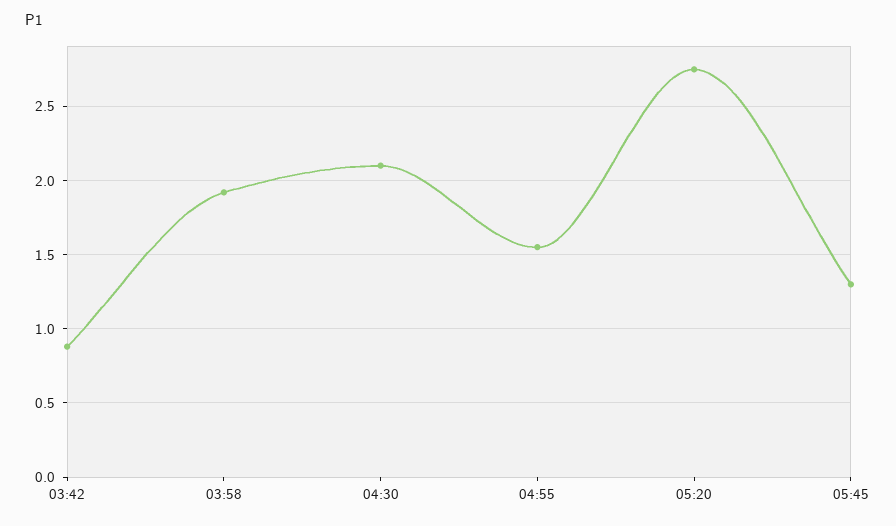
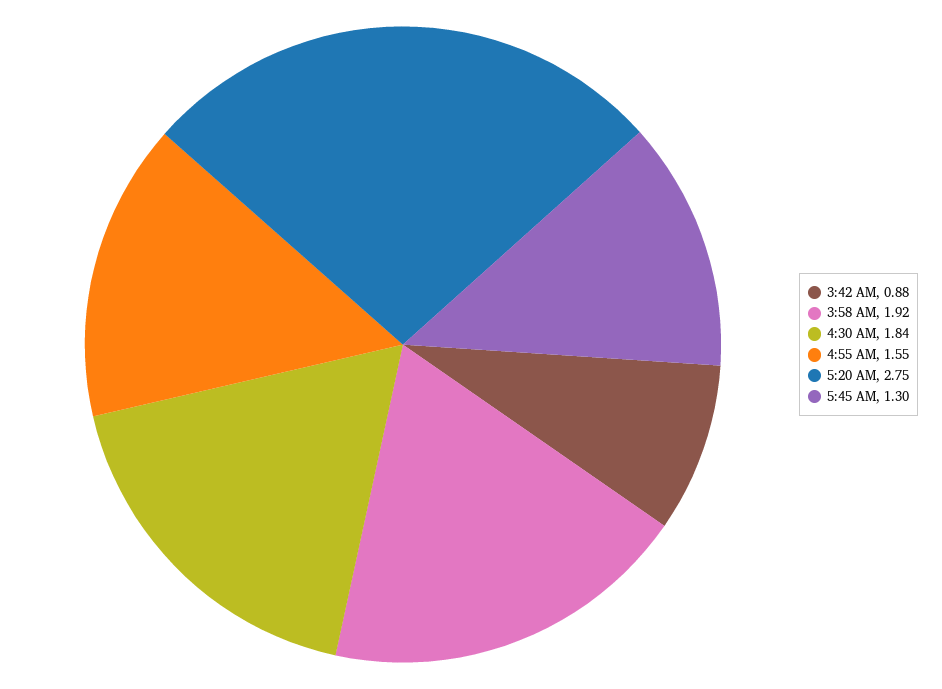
  {
    "03:42": 0.88,
    "03:58": 1.92,
-   "04:30": 2.1,
+   "04:30": 1.84,
    "04:55": 1.55,
    "05:20": 2.75,
    "05:45": 1.3
  }

